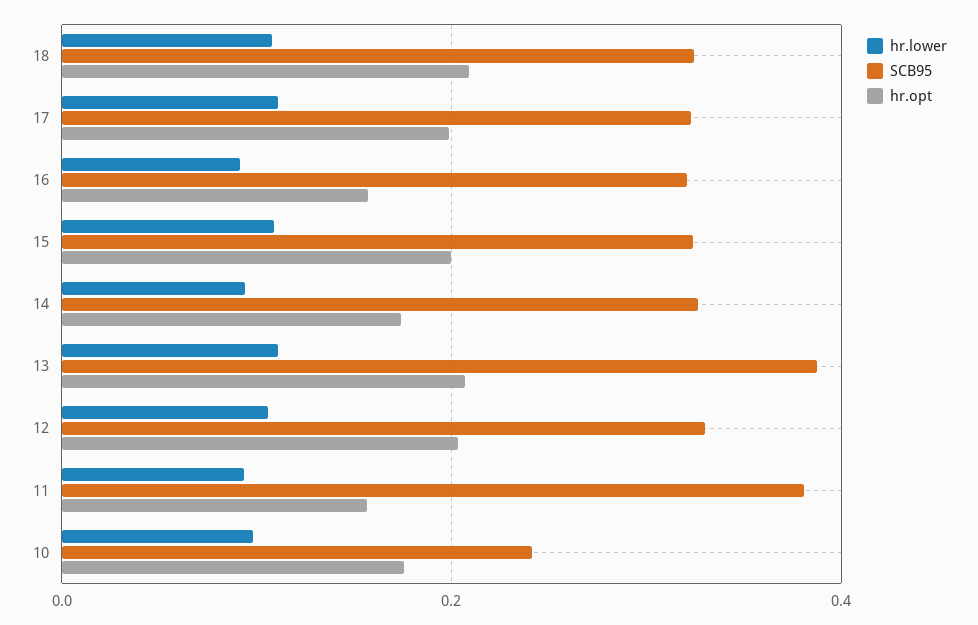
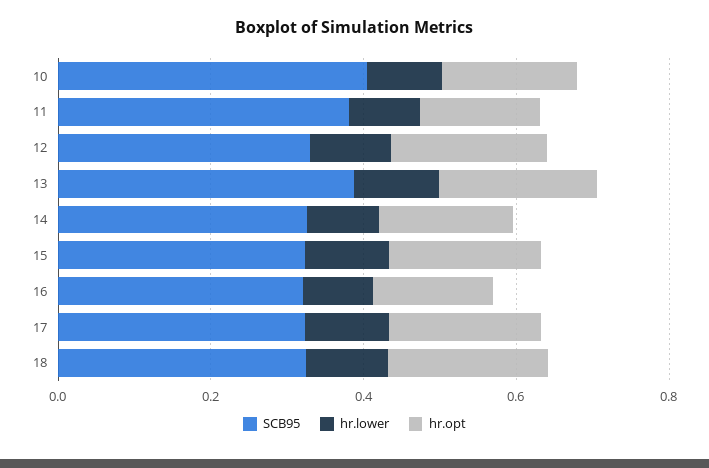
  {
    "hr.lower": {
      "18": 0.1,
      "17": 0.12,
      "16": 0.1,
      "15": 0.1,
      "14": 0.1,
      "13": 0.12,
      "12": 0.1,
      "11": 0.1,
      "10": 0.1
    },
    "SCB95": {
      "18": 0.32,
      "17": 0.32,
      "16": 0.32,
      "15": 0.32,
      "14": 0.32,
      "13": 0.38,
      "12": 0.34,
      "11": 0.38,
-     "10": 0.24
+     "10": 0.4
    },
    "hr.opt": {
      "18": 0.2,
      "17": 0.2,
      "16": 0.16,
      "15": 0.2,
      "14": 0.18,
      "13": 0.2,
      "12": 0.2,
      "11": 0.16,
      "10": 0.18
    }
  }

